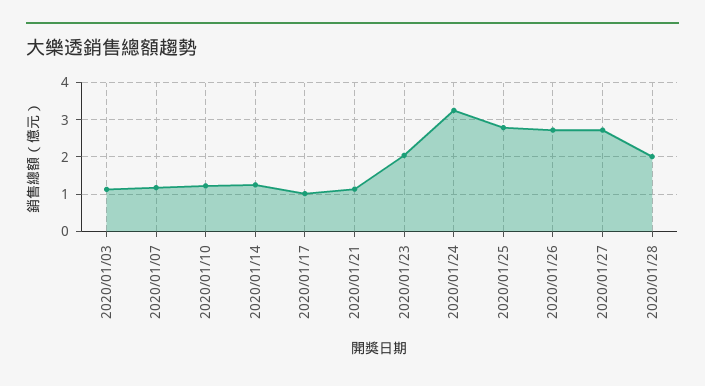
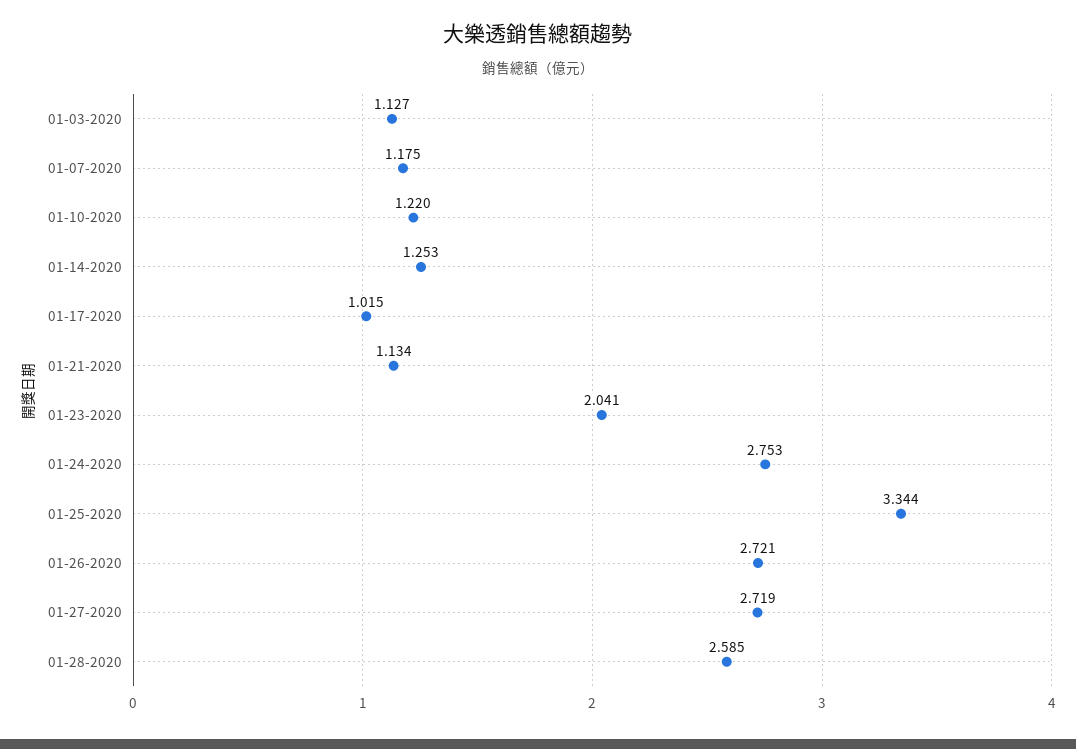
  {
    "2020/01/03": 1.127,
    "2020/01/07": 1.175,
    "2020/01/10": 1.22,
    "2020/01/14": 1.253,
    "2020/01/17": 1.015,
    "2020/01/21": 1.134,
    "2020/01/23": 2.041,
-   "2020/01/24": 3.2,
+   "2020/01/24": 2.753,
-   "2020/01/25": 2.8,
+   "2020/01/25": 3.344,
    "2020/01/26": 2.721,
    "2020/01/27": 2.719,
-   "2020/01/28": 2
+   "2020/01/28": 2.585
  }

